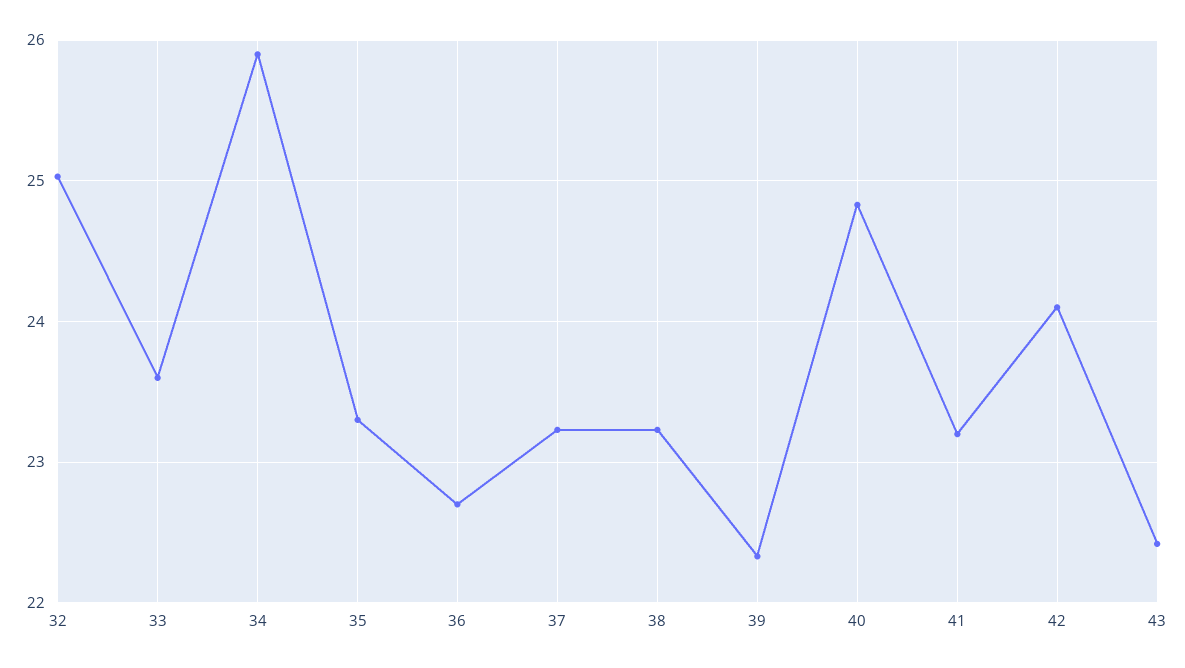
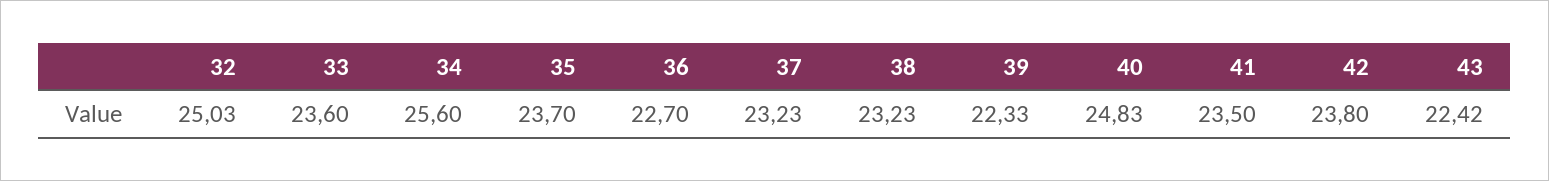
  {
    "32": 25.03,
    "33": 23.6,
-   "34": 25.9,
+   "34": 25.6,
-   "35": 23.3,
+   "35": 23.7,
    "36": 22.7,
    "37": 23.23,
    "38": 23.23,
    "39": 22.33,
    "40": 24.83,
-   "41": 23.2,
+   "41": 23.5,
-   "42": 24.1,
+   "42": 23.8,
    "43": 22.42
  }

